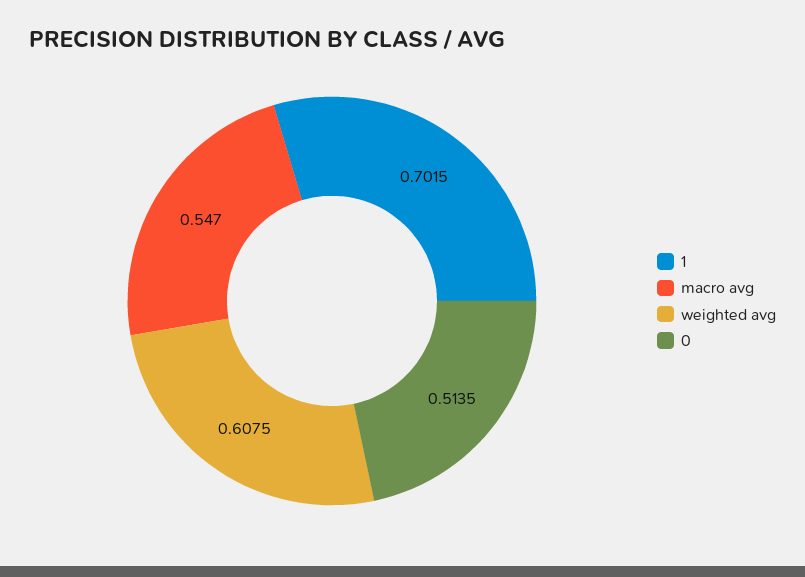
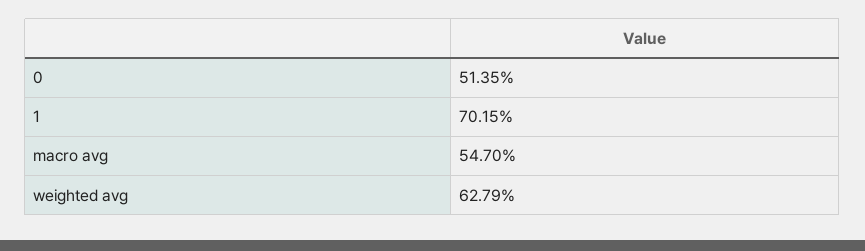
  {
    "1": 0.7015,
    "macro avg": 0.547,
-   "weighted avg": 0.6075,
+   "weighted avg": 0.6279,
    "0": 0.5135
  }

